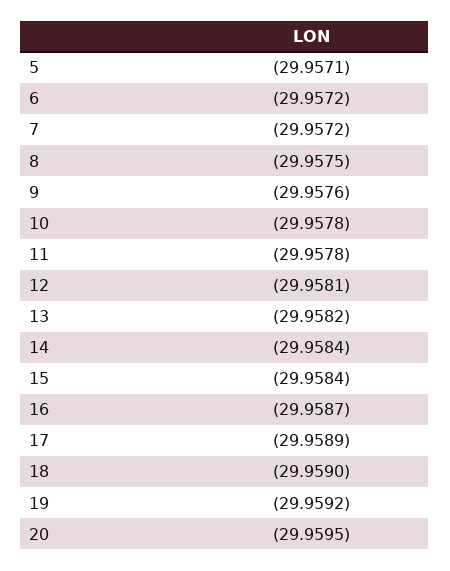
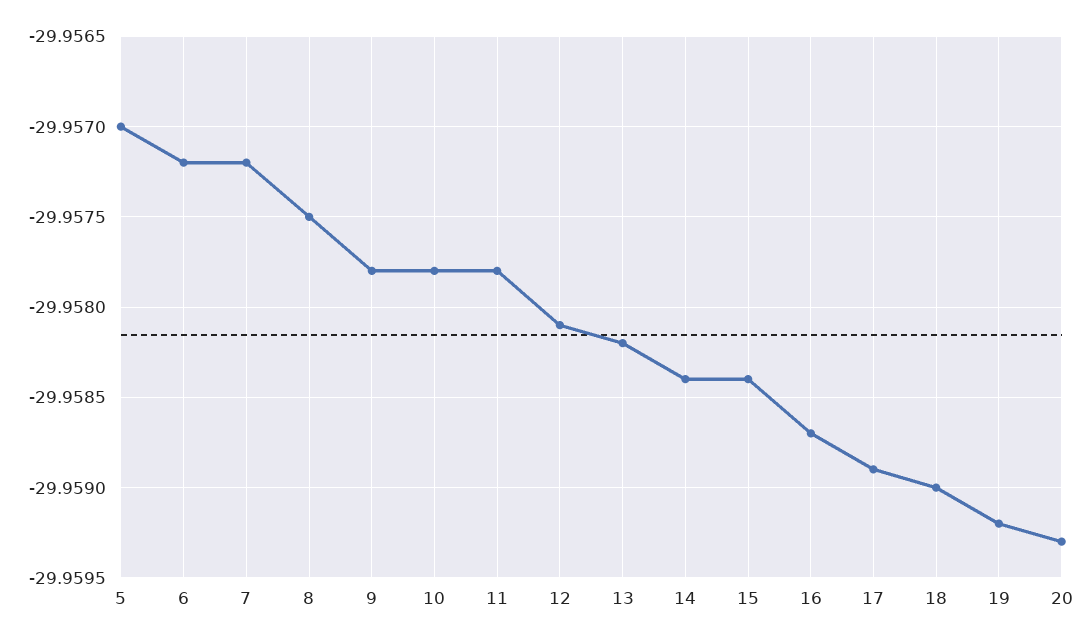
  {
-   "5": -29.9571,
+   "5": -29.957,
    "6": -29.9572,
    "7": -29.9572,
    "8": -29.9575,
-   "9": -29.9576,
+   "9": -29.9578,
    "10": -29.9578,
    "11": -29.9578,
    "12": -29.9581,
    "13": -29.9582,
    "14": -29.9584,
    "15": -29.9584,
    "16": -29.9587,
    "17": -29.9589,
    "18": -29.959,
    "19": -29.9592,
-   "20": -29.9595
+   "20": -29.9593
  }

